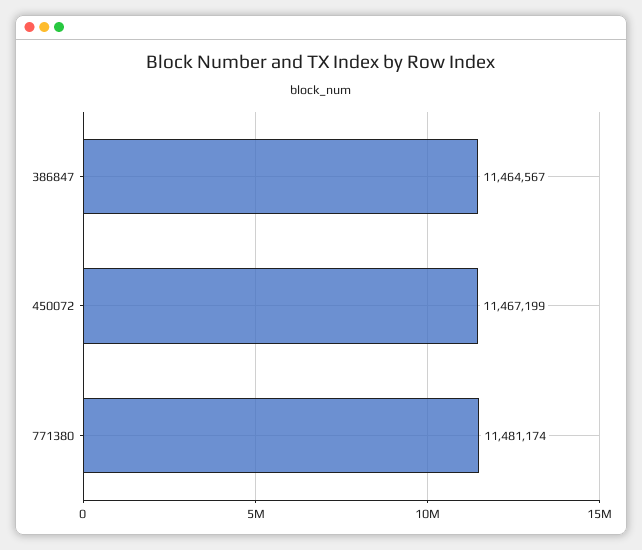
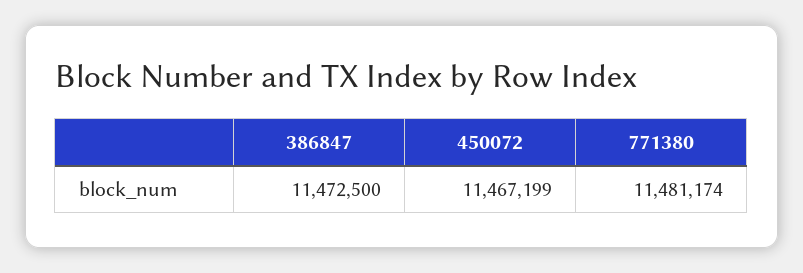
  {
-   "386847": 11464567,
+   "386847": 11472500,
    "450072": 11467199,
    "771380": 11481174
  }

